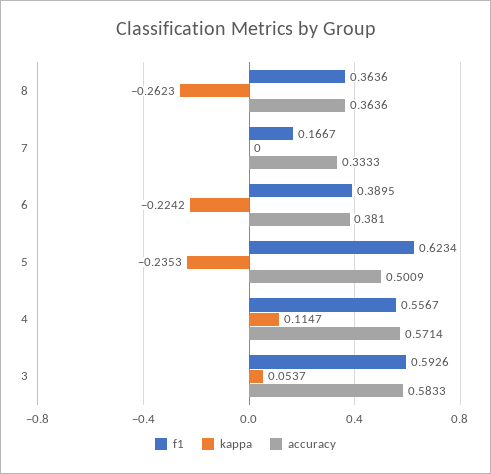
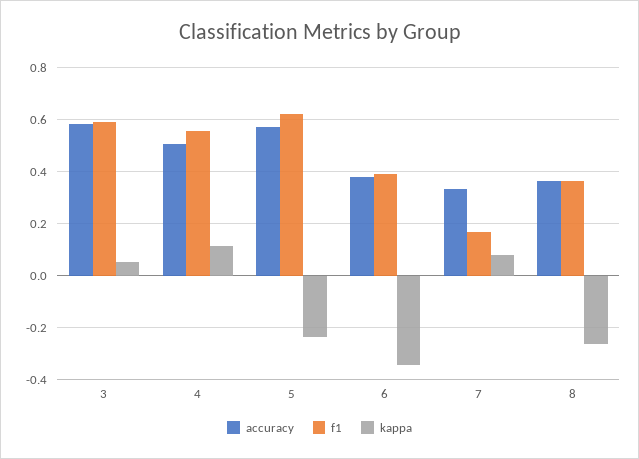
  {
    "f1": {
      "8": 0.3636,
      "7": 0.1667,
      "6": 0.3895,
      "5": 0.6234,
      "4": 0.5567,
      "3": 0.5926
    },
    "kappa": {
      "8": -0.2623,
-     "7": 0,
+     "7": 0.075,
-     "6": -0.2242,
+     "6": -0.35,
      "5": -0.2353,
      "4": 0.1147,
      "3": 0.0537
    },
    "accuracy": {
      "8": 0.3636,
      "7": 0.3333,
      "6": 0.381,
-     "5": 0.5009,
+     "5": 0.575,
-     "4": 0.5714,
+     "4": 0.5,
      "3": 0.5833
    }
  }

